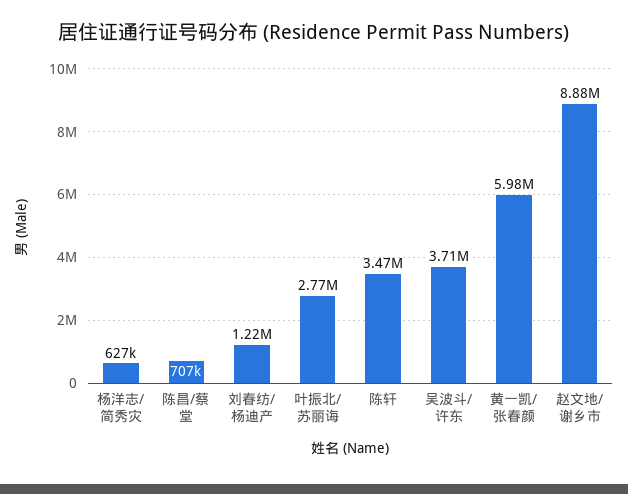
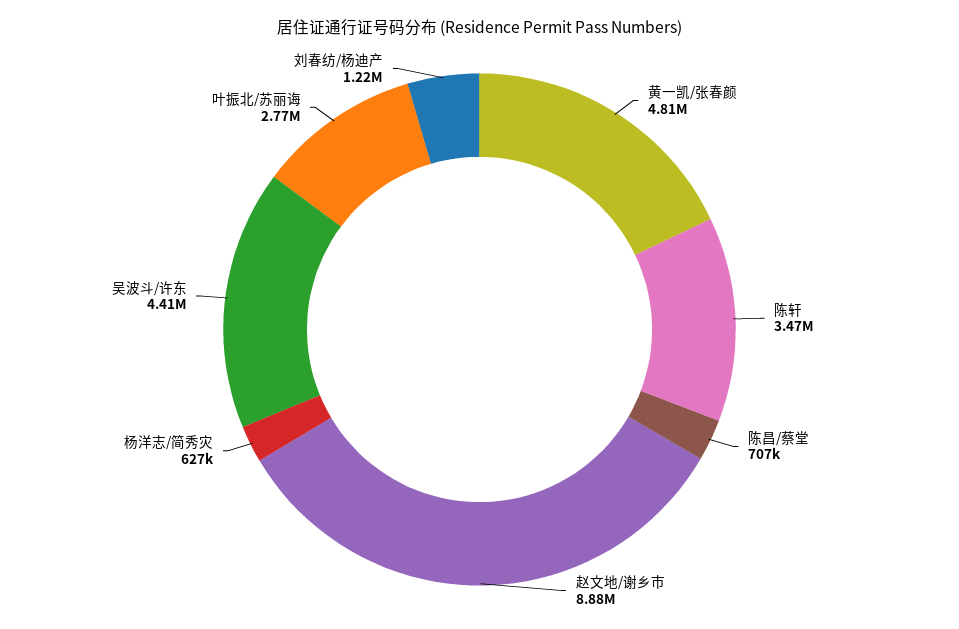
  {
    "杨洋志/简秀灾": 627000,
    "陈昌/蔡堂": 707000,
    "刘春纺/杨迪产": 1220000,
    "叶振北/苏丽诲": 2770000,
    "陈轩": 3470000,
-   "吴波斗/许东": 3710000,
+   "吴波斗/许东": 4410000,
-   "黄一凯/张春颜": 5980000,
+   "黄一凯/张春颜": 4810000,
    "赵文地/谢乡市": 8880000
  }

